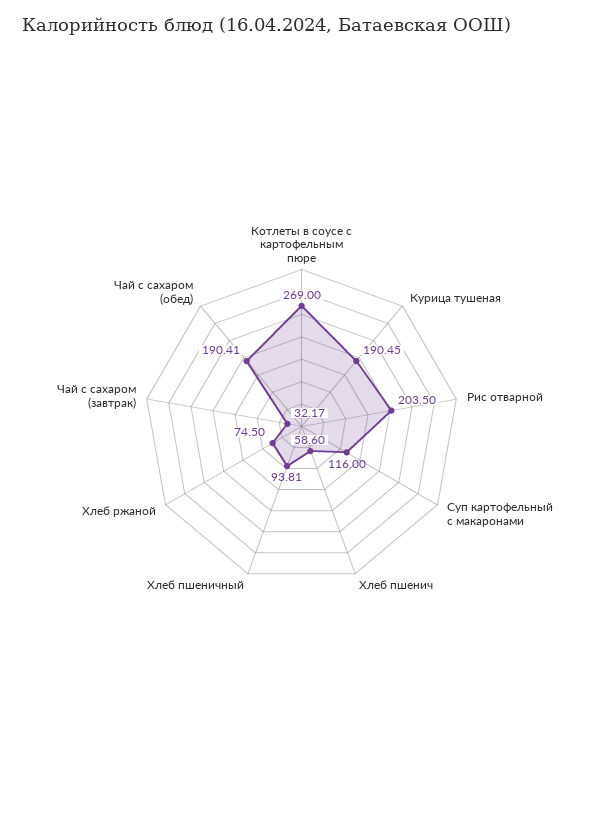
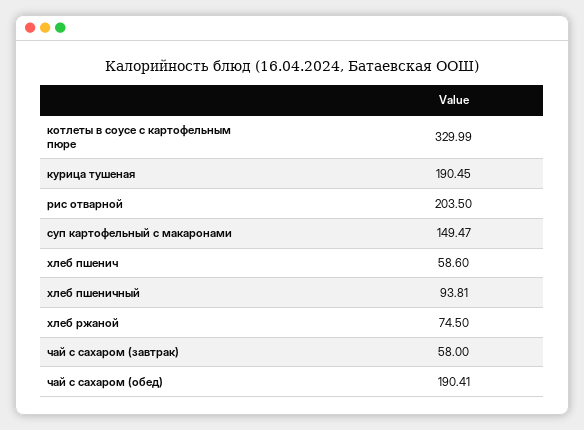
  {
-   "Котлеты в соусе с картофельным пюре": 269,
+   "Котлеты в соусе с картофельным пюре": 329.99,
    "Курица тушеная": 190.45,
    "Рис отварной": 203.5,
-   "Суп картофельный с макаронами": 116,
+   "Суп картофельный с макаронами": 149.47,
    "Хлеб пшенич": 58.6,
    "Хлеб пшеничный": 93.81,
    "Хлеб ржаной": 74.5,
-   "Чай с сахаром (завтрак)": 32.17,
+   "Чай с сахаром (завтрак)": 58,
    "Чай с сахаром (обед)": 190.41
  }

